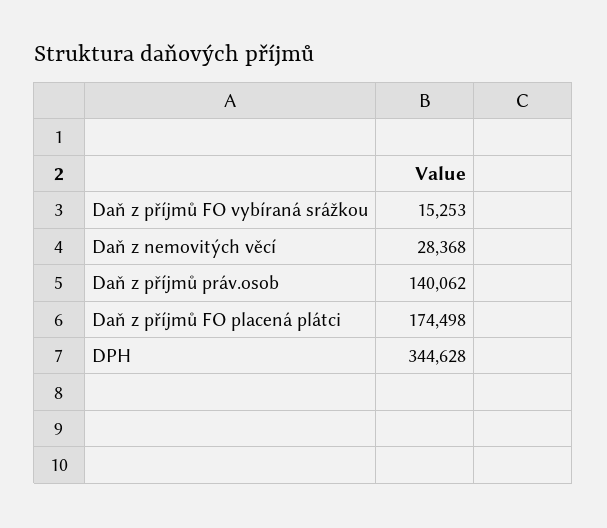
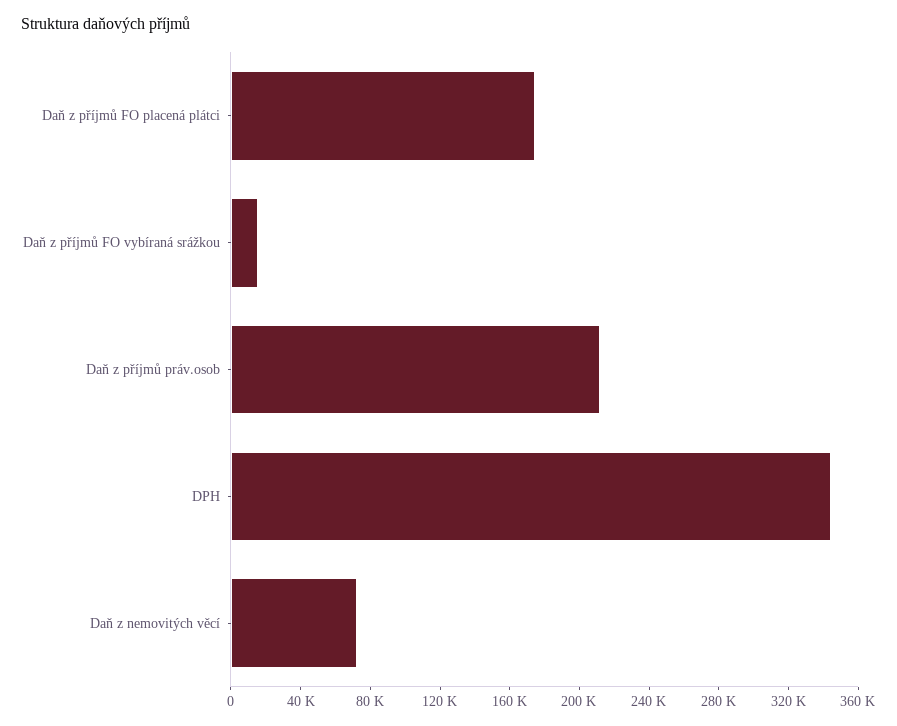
  {
    "Daň z příjmů FO vybíraná srážkou": 15253,
-   "Daň z nemovitých věcí": 28368,
+   "Daň z nemovitých věcí": 70000,
-   "Daň z příjmů práv.osob": 140062,
+   "Daň z příjmů práv.osob": 210000,
    "Daň z příjmů FO placená plátci": 174498,
    "DPH": 344628
  }

